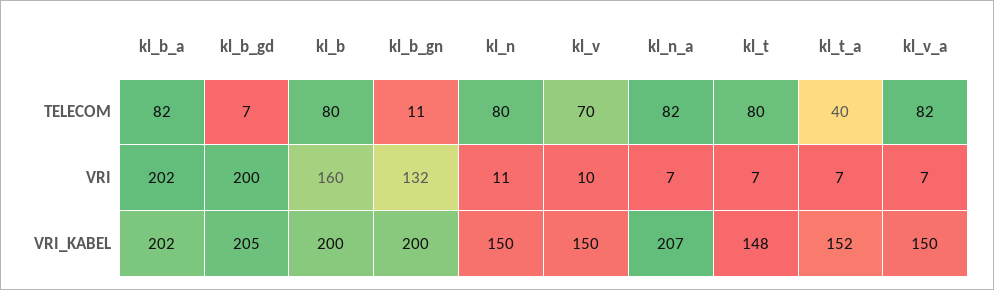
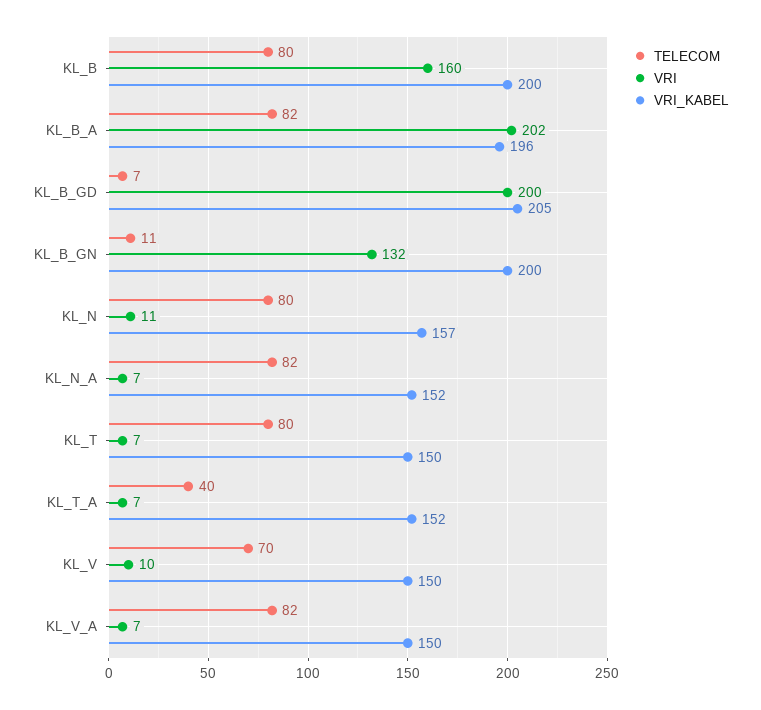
  {
    "TELECOM": {
      "kl_b_a": 82,
      "kl_b_gd": 7,
      "kl_b": 80,
      "kl_b_gn": 11,
      "kl_n": 80,
      "kl_v": 70,
      "kl_n_a": 82,
      "kl_t": 80,
      "kl_t_a": 40,
      "kl_v_a": 82
    },
    "VRI": {
      "kl_b_a": 202,
      "kl_b_gd": 200,
      "kl_b": 160,
      "kl_b_gn": 132,
      "kl_n": 11,
      "kl_v": 10,
      "kl_n_a": 7,
      "kl_t": 7,
      "kl_t_a": 7,
      "kl_v_a": 7
    },
    "VRI_KABEL": {
-     "kl_b_a": 202,
+     "kl_b_a": 196,
      "kl_b_gd": 205,
      "kl_b": 200,
      "kl_b_gn": 200,
-     "kl_n": 150,
+     "kl_n": 157,
      "kl_v": 150,
-     "kl_n_a": 207,
+     "kl_n_a": 152,
-     "kl_t": 148,
+     "kl_t": 150,
      "kl_t_a": 152,
      "kl_v_a": 150
    }
  }

